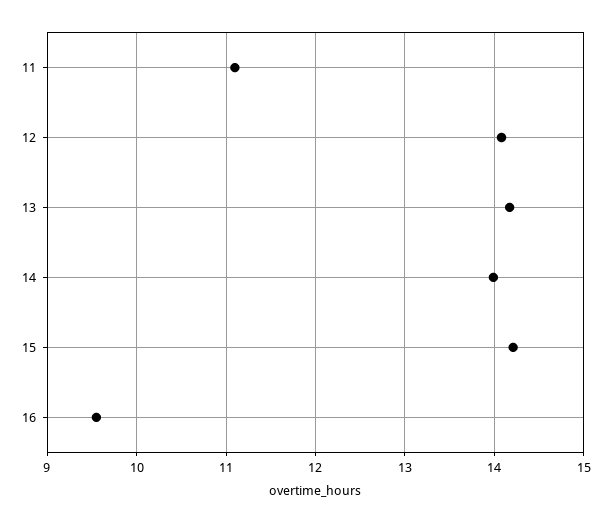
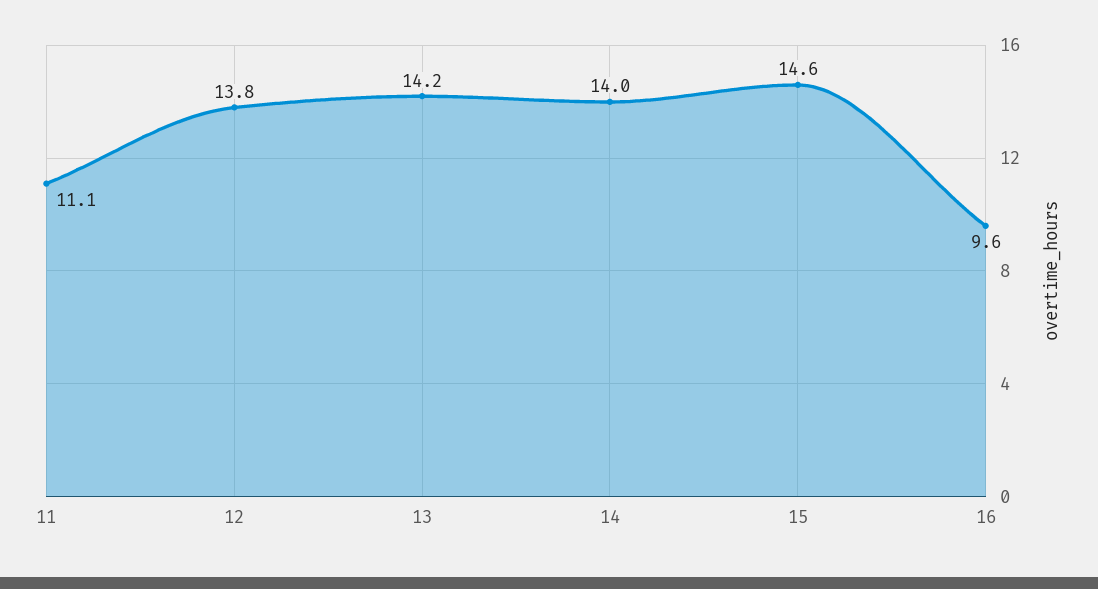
  {
    "11": 11.1,
-   "12": 14.1,
+   "12": 13.8,
    "13": 14.2,
    "14": 14,
-   "15": 14.2,
+   "15": 14.6,
    "16": 9.6
  }

